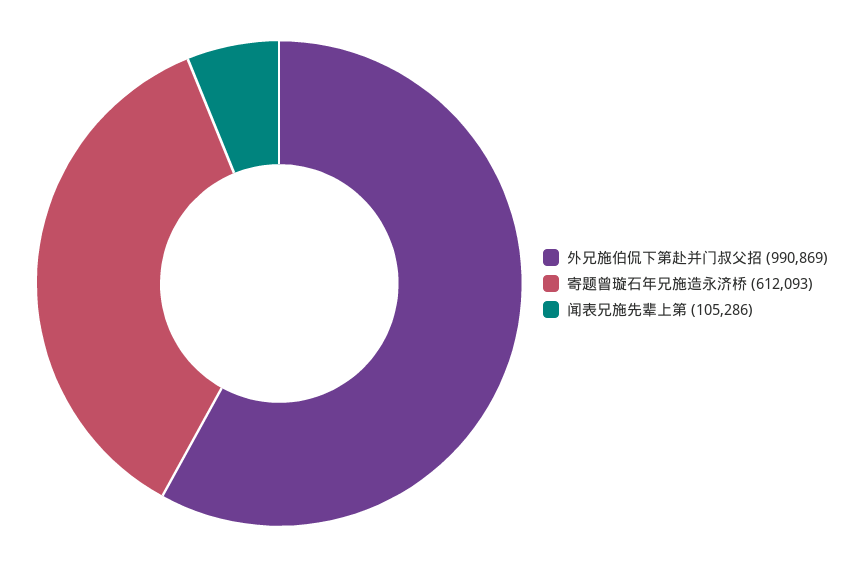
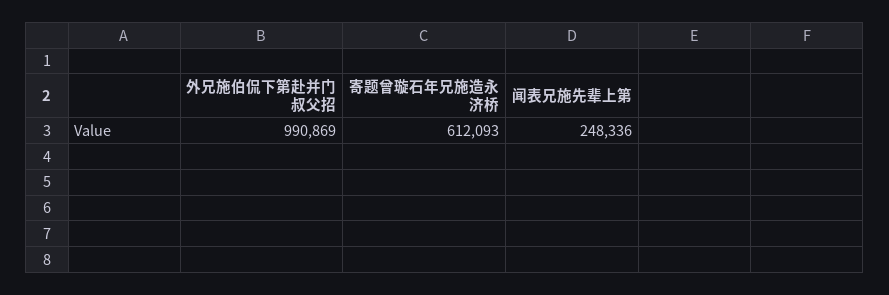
  {
    "外兄施伯侃下第赴并门叔父招": 990869,
    "寄题曾璇石年兄施造永济桥": 612093,
-   "闻表兄施先辈上第": 105286
+   "闻表兄施先辈上第": 248336
  }

